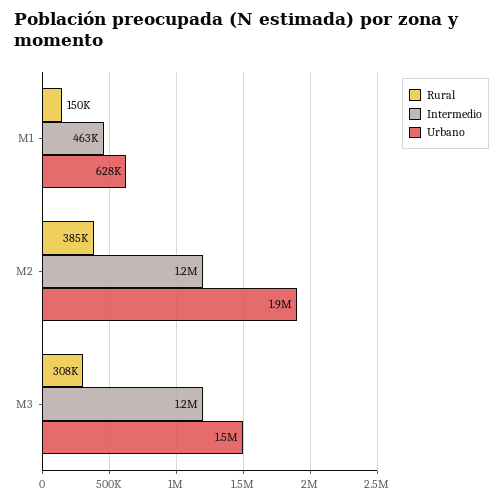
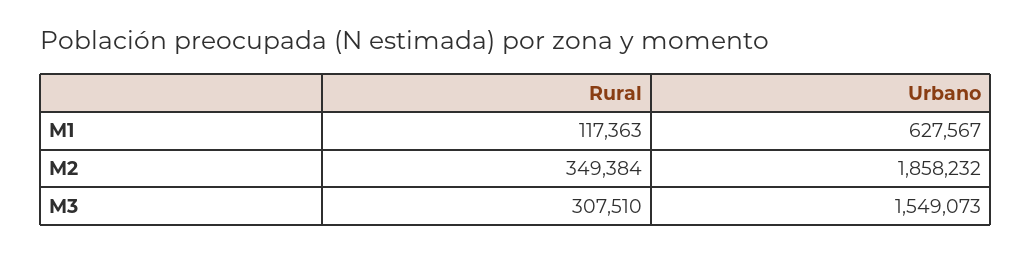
  {
    "Rural": {
-     "M1": 150000,
+     "M1": 117363,
-     "M2": 385000,
+     "M2": 349384,
      "M3": 307510
    },
-   "Intermedio": {
-     "M1": 463000,
-     "M2": 1200000,
-     "M3": 1200000
-   },
    "Urbano": {
      "M1": 627567,
      "M2": 1858232,
      "M3": 1549073
    }
  }

